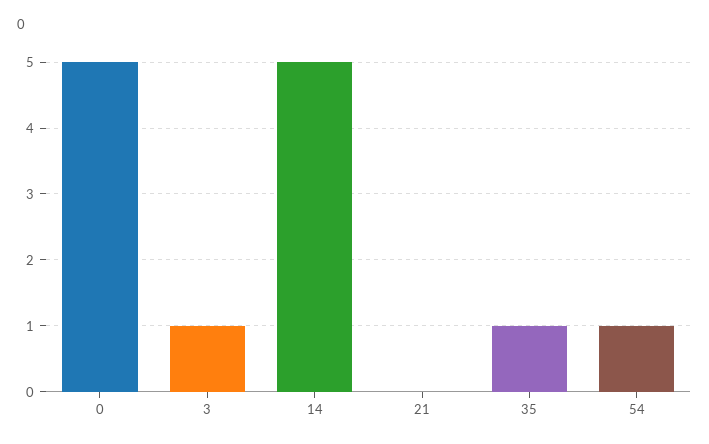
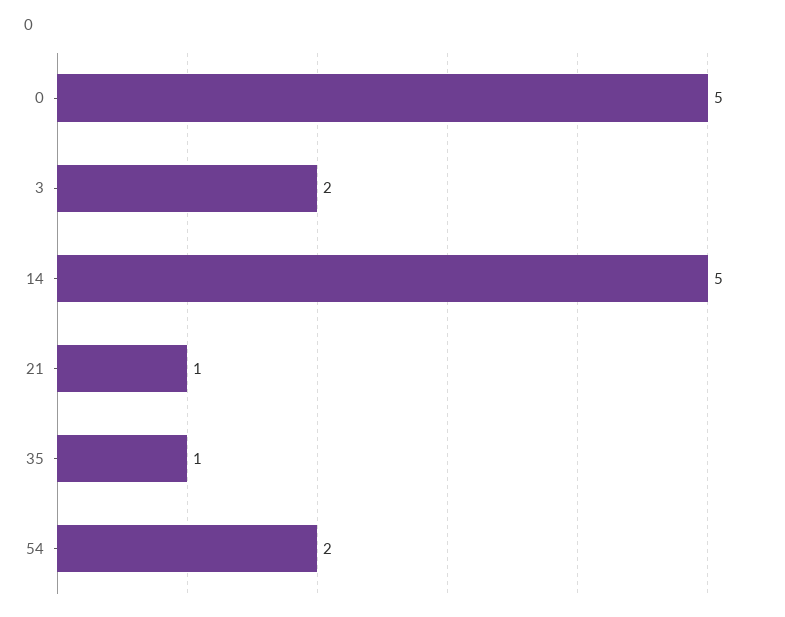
  {
    "0": 5,
-   "3": 1,
+   "3": 2,
    "14": 5,
-   "21": 0,
+   "21": 1,
    "35": 1,
-   "54": 1
+   "54": 2
  }

